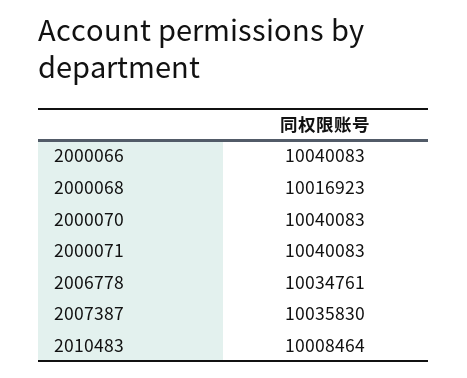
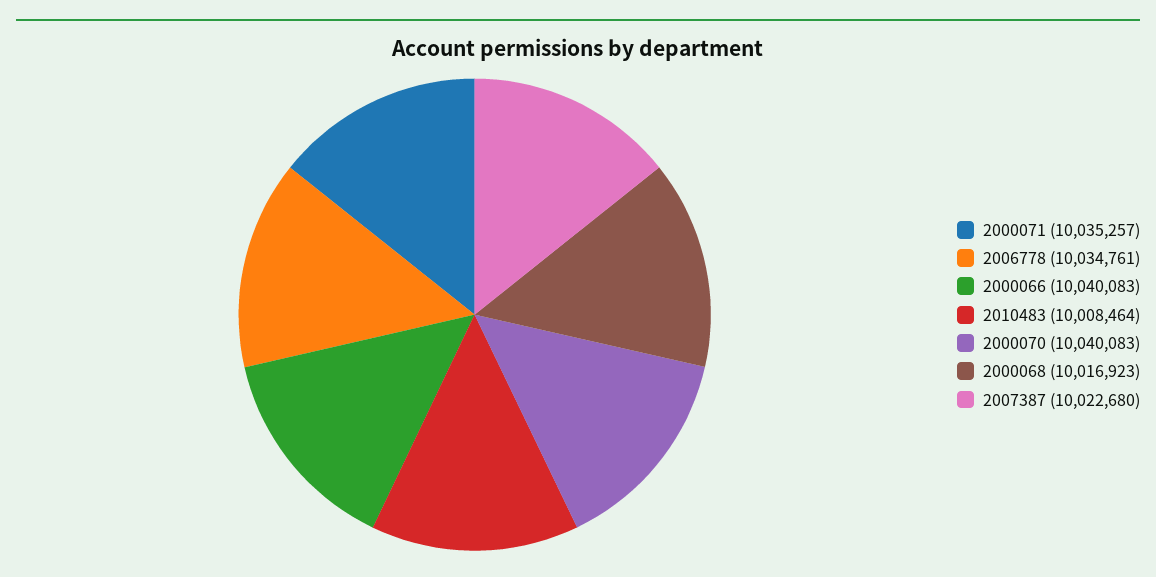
  {
    "2000066": 10040083,
    "2000068": 10016923,
    "2000070": 10040083,
-   "2000071": 10040083,
+   "2000071": 10035257,
    "2006778": 10034761,
-   "2007387": 10035830,
+   "2007387": 10022680,
    "2010483": 10008464
  }

